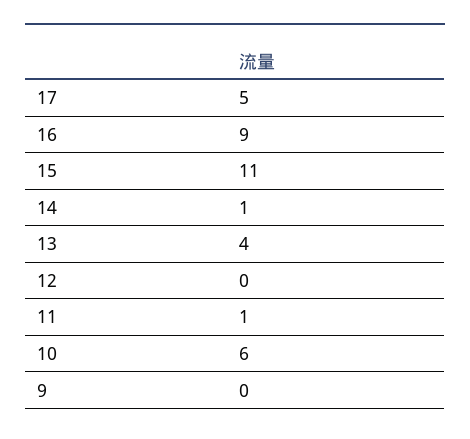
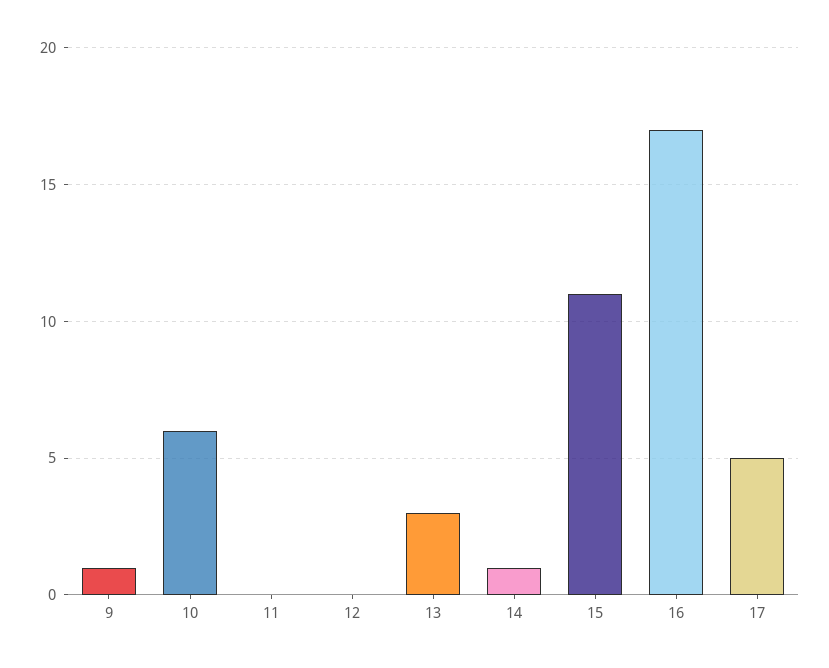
  {
    "17": 5,
-   "16": 9,
+   "16": 17,
    "15": 11,
    "14": 1,
-   "13": 4,
+   "13": 3,
    "12": 0,
-   "11": 1,
+   "11": 0,
    "10": 6,
-   "9": 0
+   "9": 1
  }

